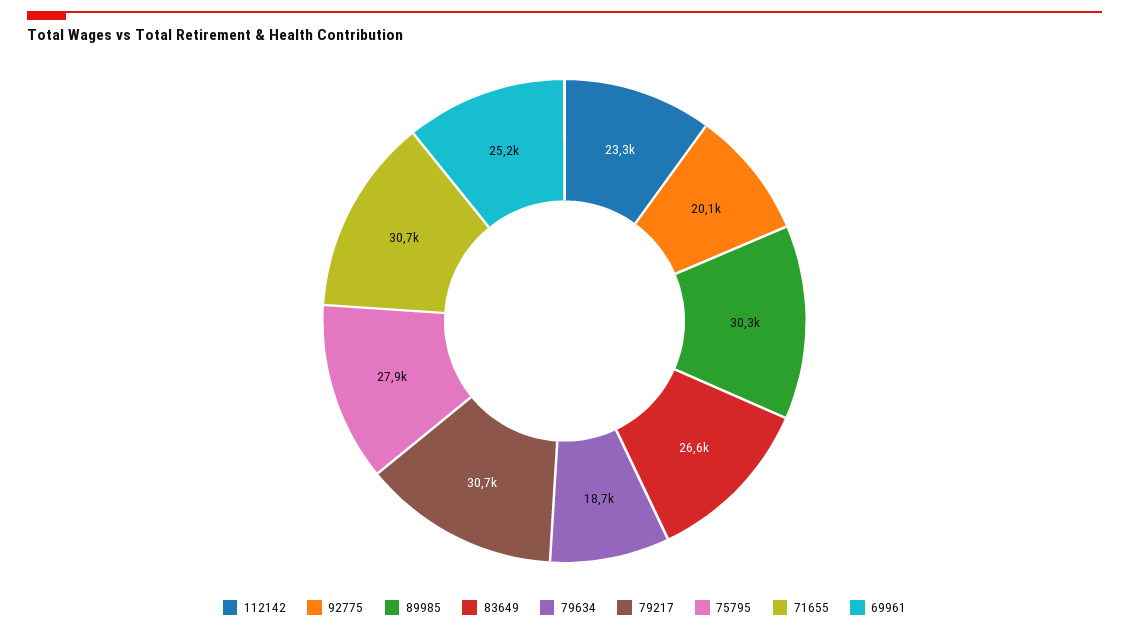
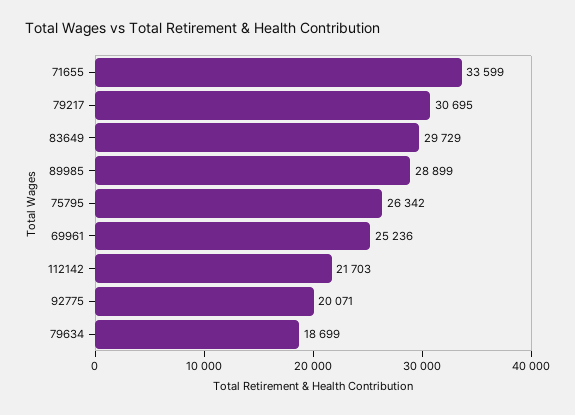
  {
-   "112142": 23300,
+   "112142": 21703,
    "92775": 20071,
-   "89985": 30300,
+   "89985": 28899,
-   "83649": 26600,
+   "83649": 29729,
    "79634": 18699,
    "79217": 30695,
-   "75795": 27900,
+   "75795": 26342,
-   "71655": 30700,
+   "71655": 33599,
    "69961": 25236
  }

